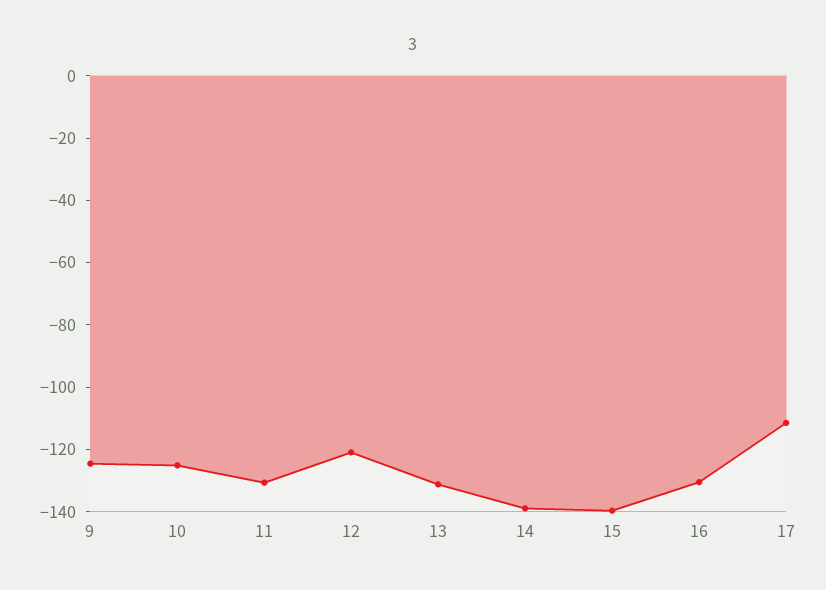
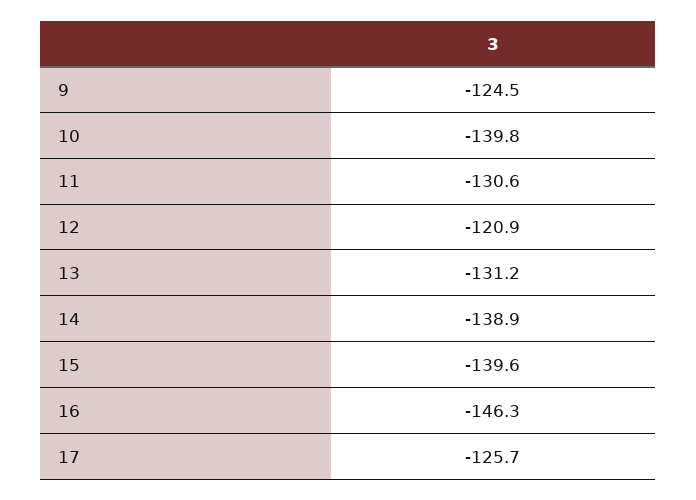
  {
    "9": -124.5,
-   "10": -125,
+   "10": -139.8,
    "11": -130.6,
    "12": -120.9,
    "13": -131.2,
    "14": -138.9,
    "15": -139.6,
-   "16": -130,
+   "16": -146.3,
-   "17": -110
+   "17": -125.7
  }

